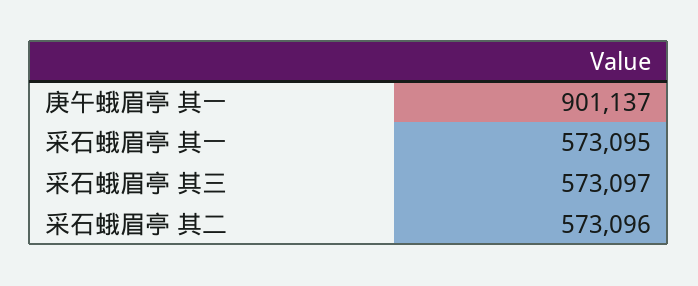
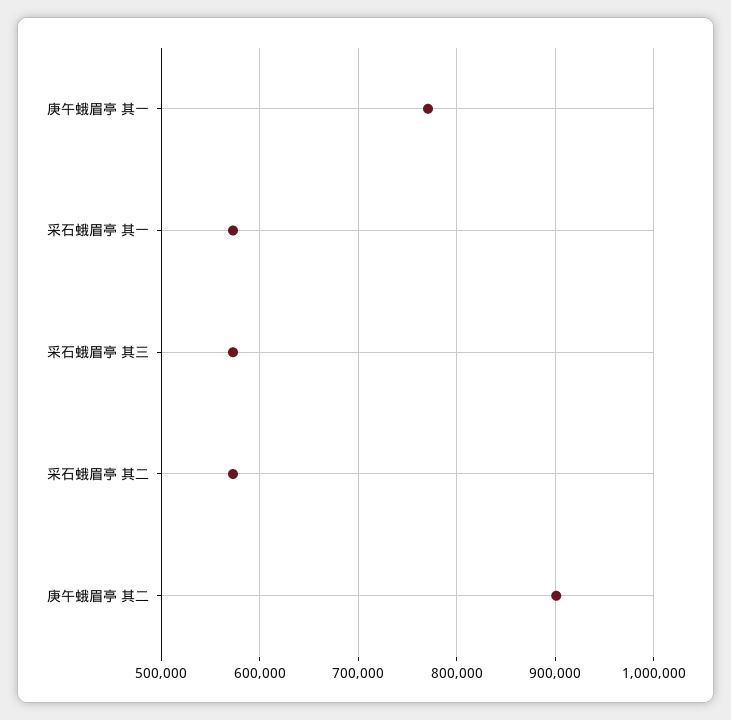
  {
-   "庚午蛾眉亭 其一": 901137,
+   "庚午蛾眉亭 其一": 770000,
    "采石蛾眉亭 其一": 573095,
    "采石蛾眉亭 其三": 573097,
-   "采石蛾眉亭 其二": 573096
+   "采石蛾眉亭 其二": 573096,
+   "庚午蛾眉亭 其二": 900000
  }

